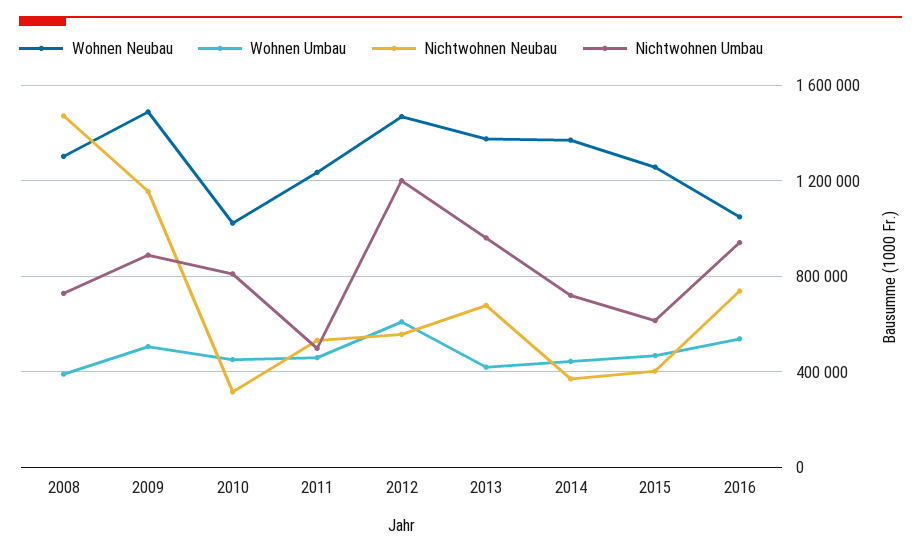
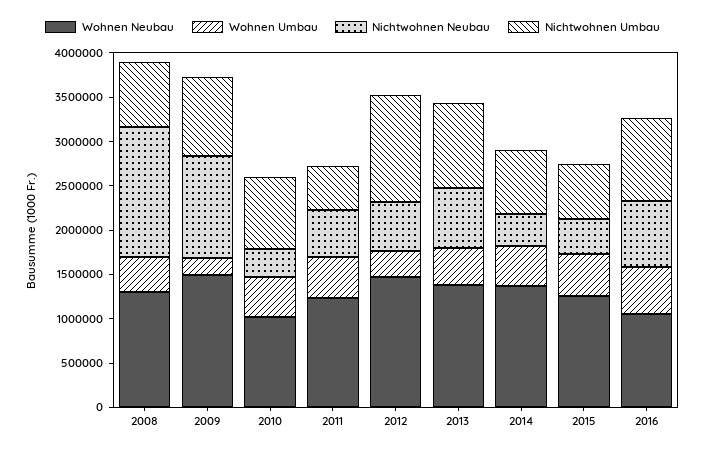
  {
    "Wohnen Neubau": {
      "2008": 1300000,
      "2009": 1500000,
      "2010": 1000000,
      "2011": 1250000,
      "2012": 1450000,
      "2013": 1400000,
      "2014": 1350000,
      "2015": 1250000,
      "2016": 1050000
    },
    "Wohnen Umbau": {
      "2008": 400000,
-     "2009": 500000,
+     "2009": 200000,
      "2010": 450000,
      "2011": 450000,
-     "2012": 600000,
+     "2012": 300000,
      "2013": 400000,
      "2014": 450000,
      "2015": 450000,
      "2016": 550000
    },
    "Nichtwohnen Neubau": {
      "2008": 1450000,
      "2009": 1150000,
      "2010": 300000,
      "2011": 550000,
      "2012": 550000,
      "2013": 700000,
      "2014": 350000,
      "2015": 400000,
      "2016": 750000
    },
    "Nichtwohnen Umbau": {
      "2008": 750000,
      "2009": 900000,
      "2010": 800000,
      "2011": 500000,
      "2012": 1200000,
      "2013": 950000,
      "2014": 700000,
      "2015": 600000,
      "2016": 950000
    }
  }

